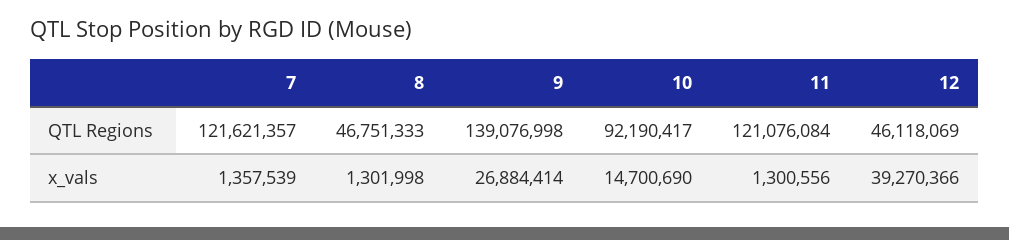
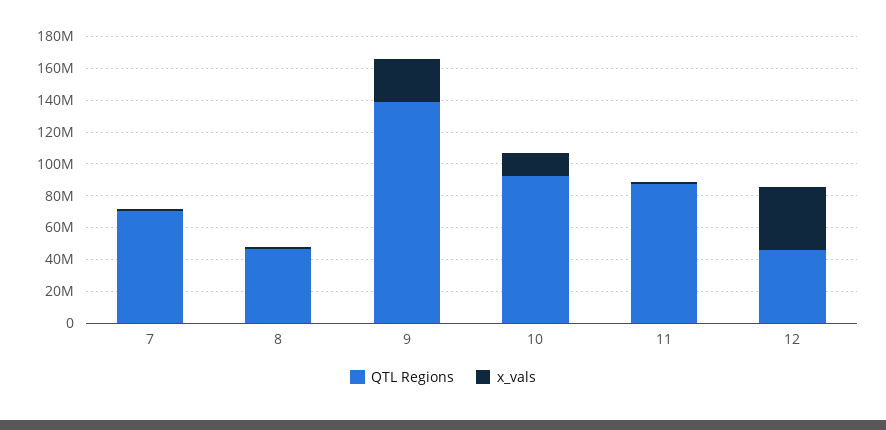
  {
    "QTL Regions": {
-     "7": 121621357,
+     "7": 70000000,
      "8": 46751333,
      "9": 139076998,
      "10": 92190417,
-     "11": 121076084,
+     "11": 90000000,
      "12": 46118069
    },
    "x_vals": {
      "7": 1357539,
      "8": 1301998,
      "9": 26884414,
      "10": 14700690,
      "11": 1300556,
      "12": 39270366
    }
  }

